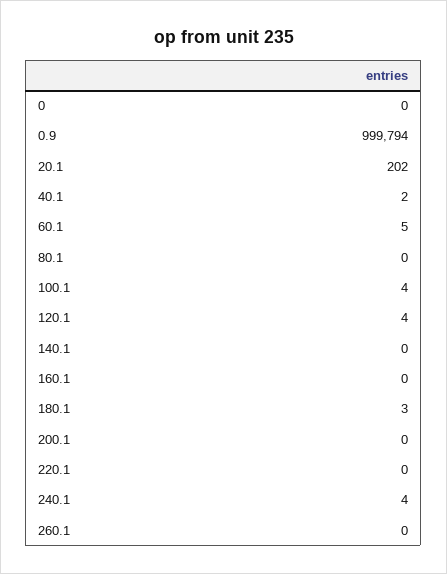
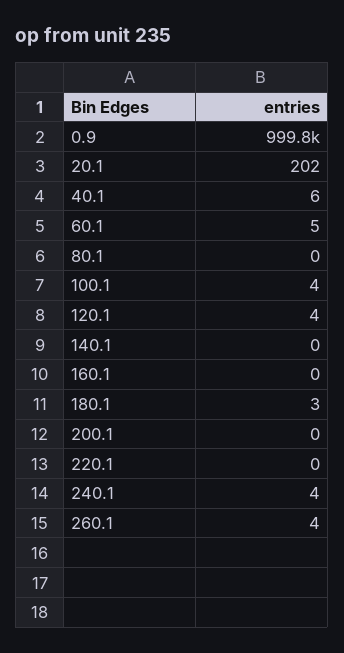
  {
-   "0": 0,
    "0.9": 999794,
    "20.1": 202,
-   "40.1": 2,
+   "40.1": 6,
    "60.1": 5,
    "80.1": 0,
    "100.1": 4,
    "120.1": 4,
    "140.1": 0,
    "160.1": 0,
    "180.1": 3,
    "200.1": 0,
    "220.1": 0,
    "240.1": 4,
-   "260.1": 0
+   "260.1": 4
  }

